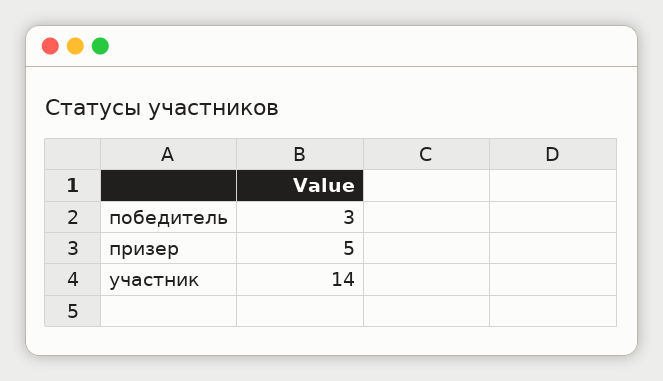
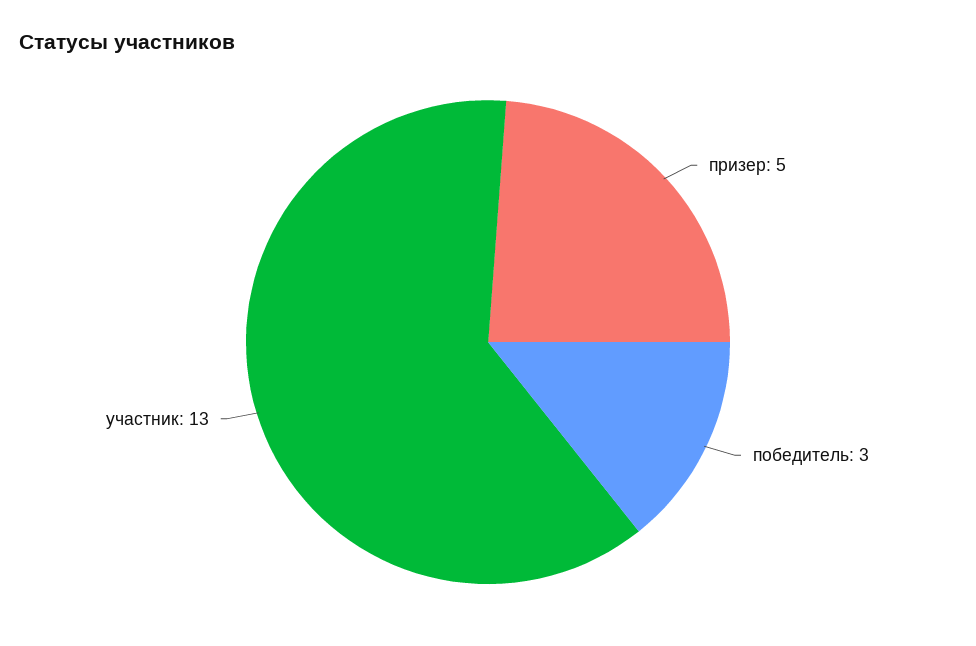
  {
    "победитель": 3,
    "призер": 5,
-   "участник": 14
+   "участник": 13
  }

